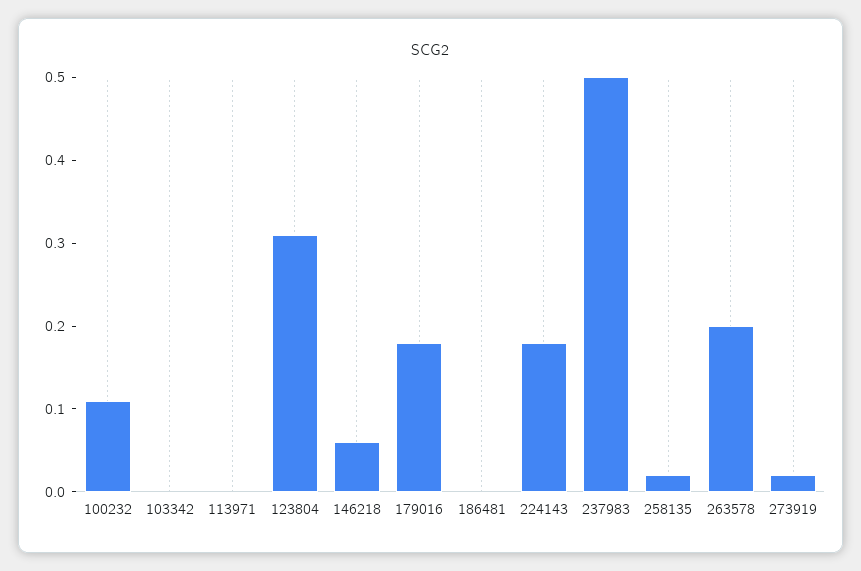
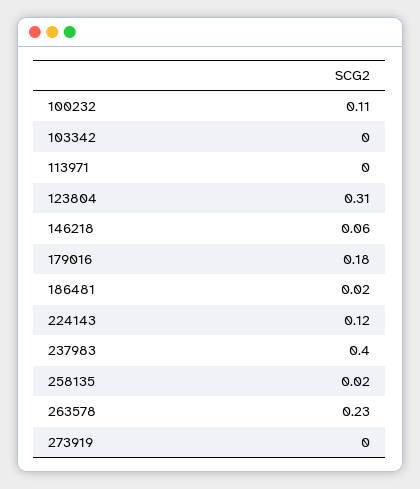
  {
    "100232": 0.11,
    "103342": 0,
    "113971": 0,
    "123804": 0.31,
    "146218": 0.06,
    "179016": 0.18,
-   "186481": 0,
+   "186481": 0.02,
-   "224143": 0.18,
+   "224143": 0.12,
-   "237983": 0.5,
+   "237983": 0.4,
    "258135": 0.02,
-   "263578": 0.2,
+   "263578": 0.23,
-   "273919": 0.02
+   "273919": 0
  }

